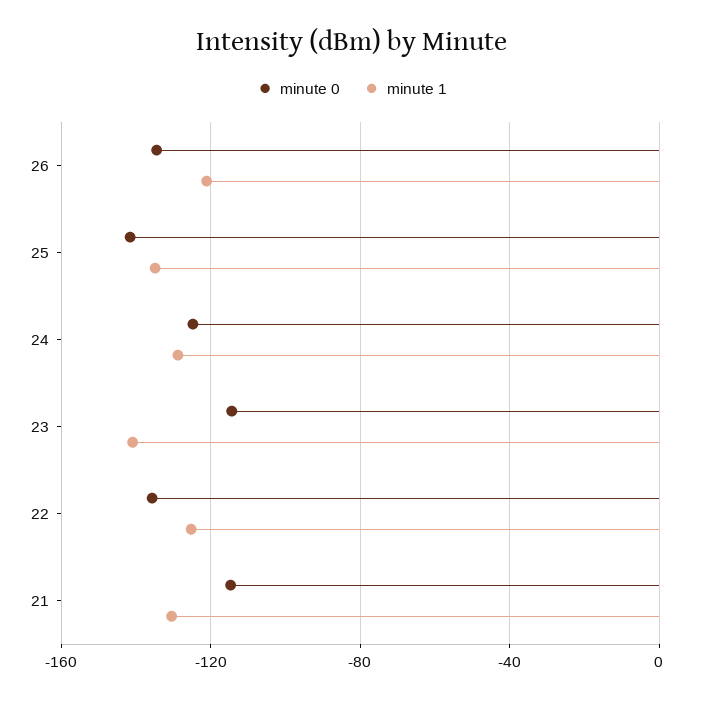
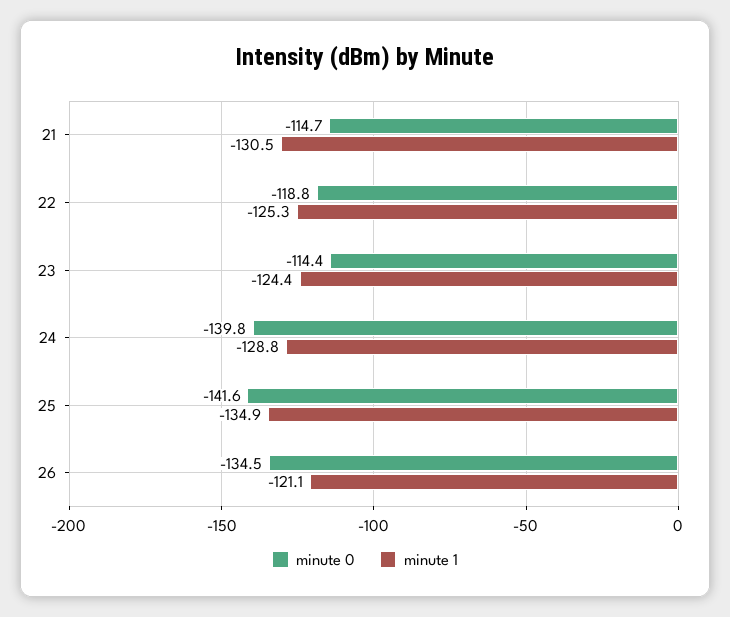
  {
    "minute 0": {
      "26": -134.5,
      "25": -141.6,
-     "24": -125,
+     "24": -139.8,
      "23": -114.4,
-     "22": -135,
+     "22": -118.8,
      "21": -114.7
    },
    "minute 1": {
      "26": -121.1,
      "25": -134.9,
      "24": -128.8,
-     "23": -140,
+     "23": -124.4,
      "22": -125.3,
      "21": -130.5
    }
  }

